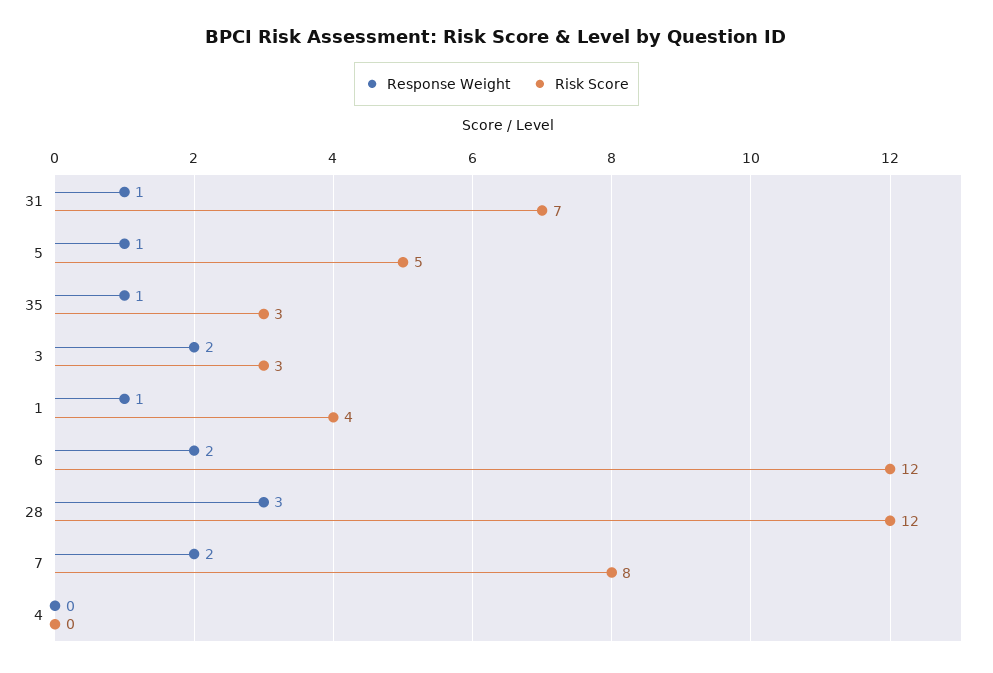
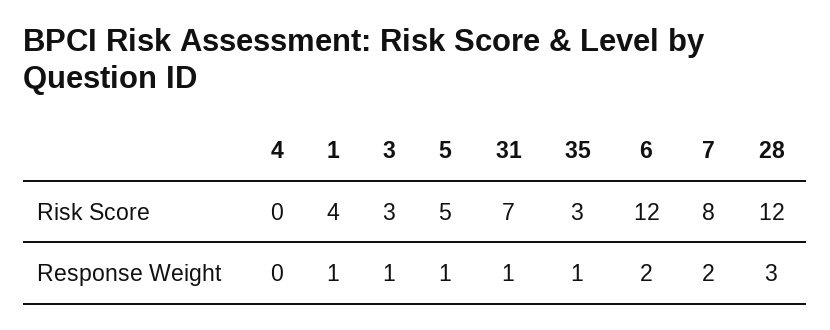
  {
    "Response Weight": {
      "31": 1,
      "5": 1,
      "35": 1,
-     "3": 2,
+     "3": 1,
      "1": 1,
      "6": 2,
      "28": 3,
      "7": 2,
      "4": 0
    },
    "Risk Score": {
      "31": 7,
      "5": 5,
      "35": 3,
      "3": 3,
      "1": 4,
      "6": 12,
      "28": 12,
      "7": 8,
      "4": 0
    }
  }

